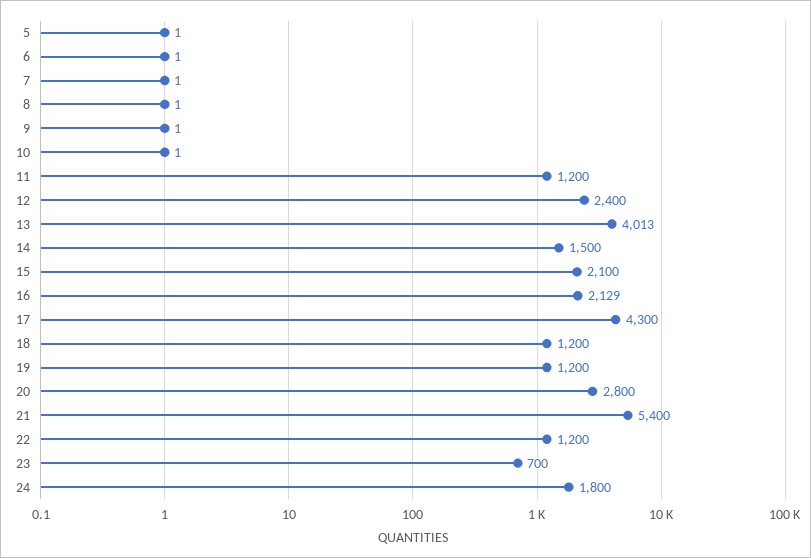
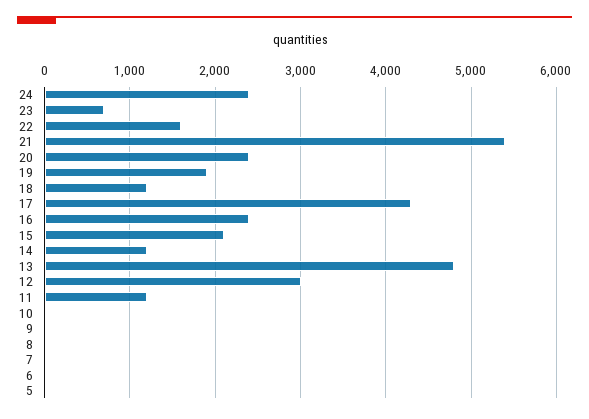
  {
    "5": 1,
    "6": 1,
    "7": 1,
    "8": 1,
    "9": 1,
    "10": 1,
    "11": 1200,
-   "12": 2400,
+   "12": 3000,
-   "13": 4013,
+   "13": 4800,
-   "14": 1500,
+   "14": 1200,
    "15": 2100,
-   "16": 2129,
+   "16": 2400,
    "17": 4300,
    "18": 1200,
-   "19": 1200,
+   "19": 1900,
-   "20": 2800,
+   "20": 2400,
    "21": 5400,
-   "22": 1200,
+   "22": 1600,
    "23": 700,
-   "24": 1800
+   "24": 2400
  }

